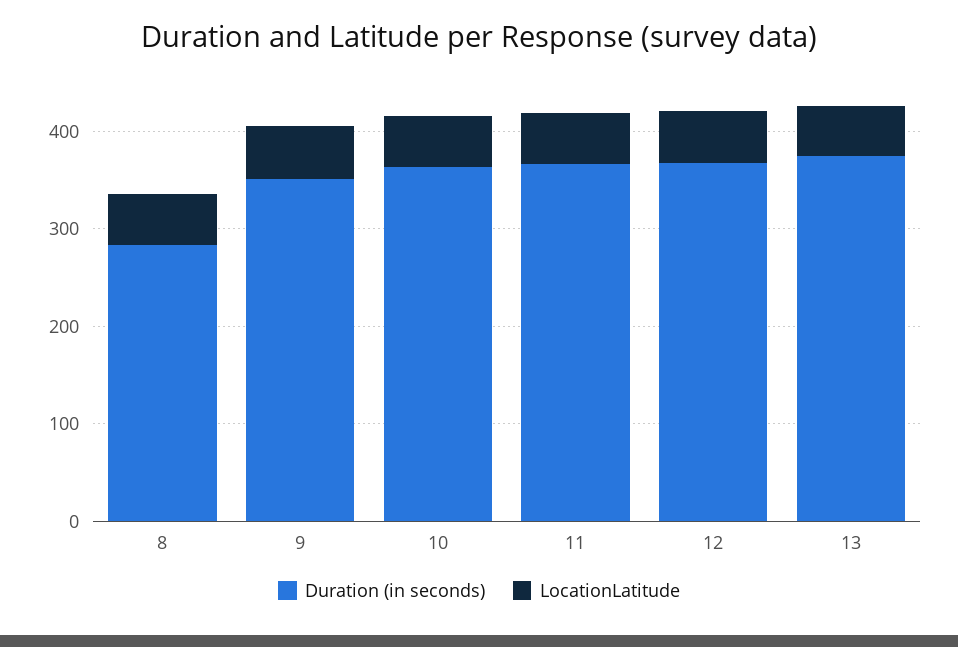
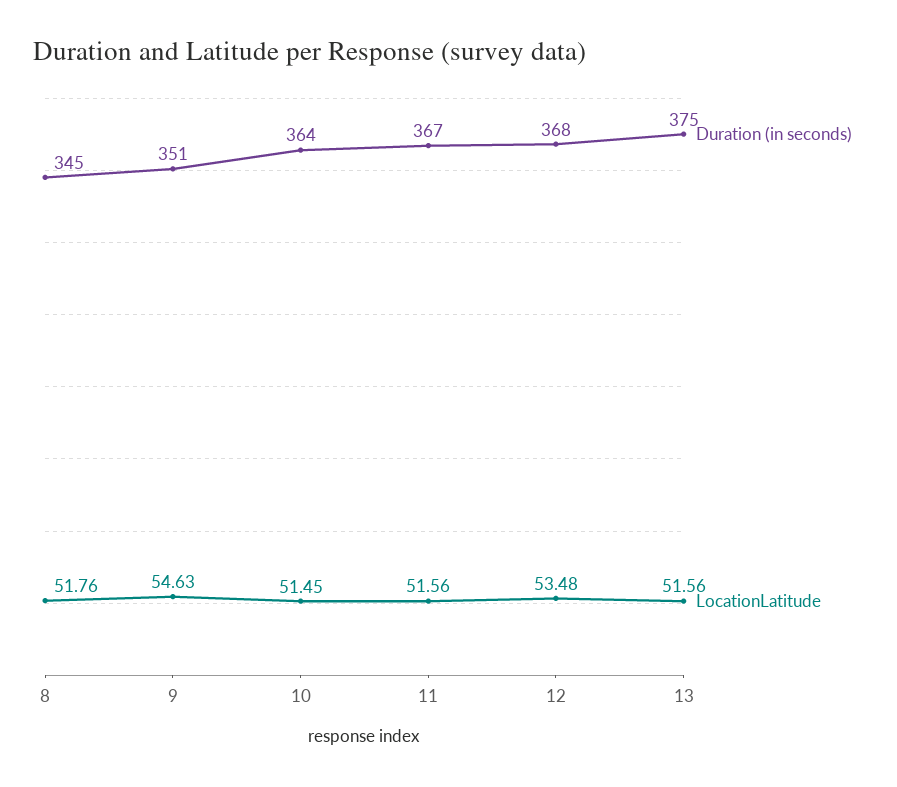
  {
    "Duration (in seconds)": {
-     "8": 280,
+     "8": 345,
      "9": 351,
      "10": 364,
      "11": 367,
      "12": 368,
      "13": 375
    },
    "LocationLatitude": {
      "8": 51.76,
      "9": 54.63,
      "10": 51.45,
      "11": 51.56,
      "12": 53.48,
      "13": 51.56
    }
  }

